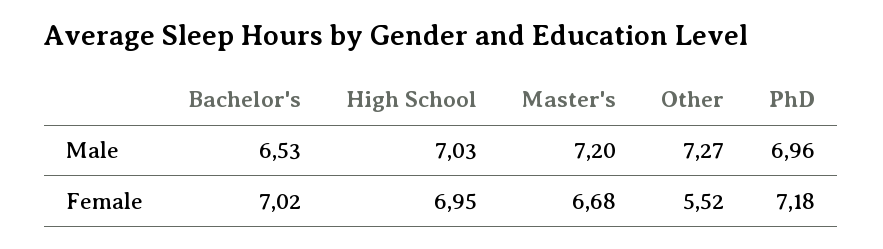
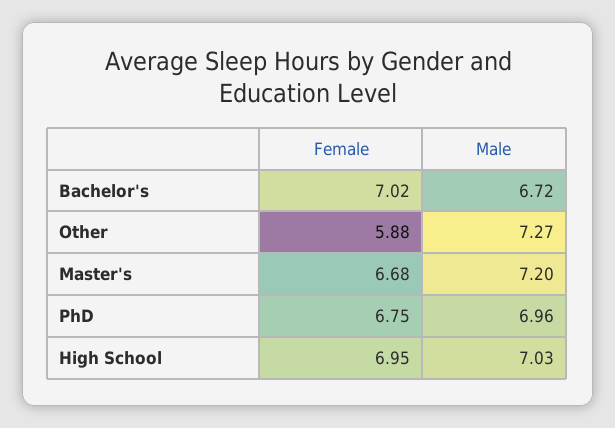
  {
    "Bachelor's": {
-     "Male": 6.53,
+     "Male": 6.72,
      "Female": 7.02
    },
    "High School": {
      "Male": 7.03,
      "Female": 6.95
    },
    "Master's": {
      "Male": 7.2,
      "Female": 6.68
    },
    "Other": {
      "Male": 7.27,
-     "Female": 5.52
+     "Female": 5.88
    },
    "PhD": {
      "Male": 6.96,
-     "Female": 7.18
+     "Female": 6.75
    }
  }

